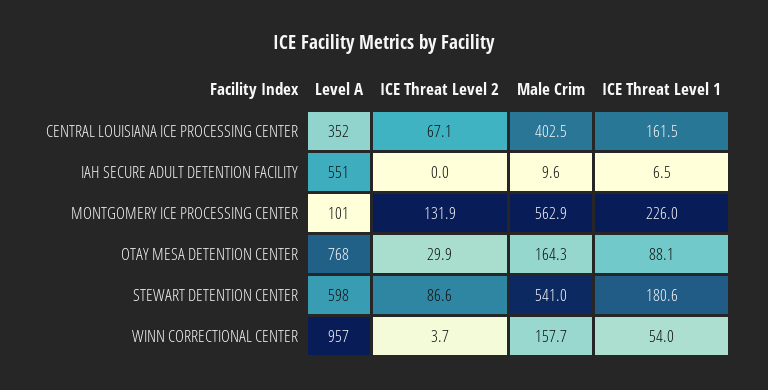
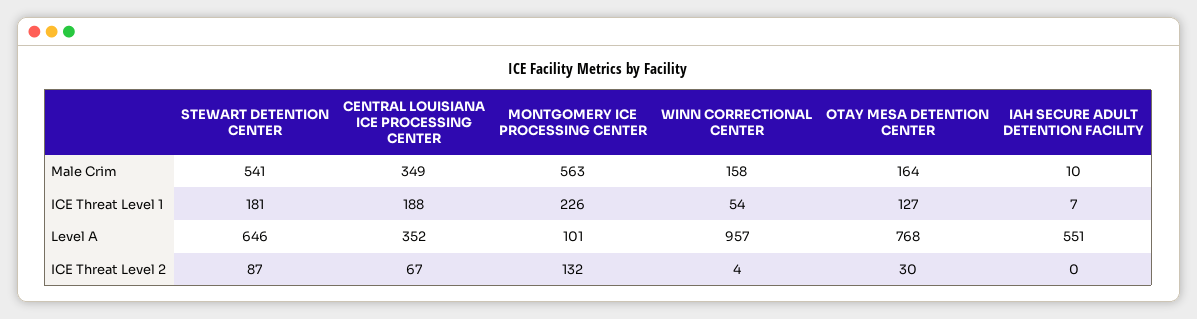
  {
    "Level A": {
      "CENTRAL LOUISIANA ICE PROCESSING CENTER": 352,
      "IAH SECURE ADULT DETENTION FACILITY": 551,
      "MONTGOMERY ICE PROCESSING CENTER": 101,
      "OTAY MESA DETENTION CENTER": 768,
-     "STEWART DETENTION CENTER": 598,
+     "STEWART DETENTION CENTER": 646,
      "WINN CORRECTIONAL CENTER": 957
    },
    "ICE Threat Level 2": {
      "CENTRAL LOUISIANA ICE PROCESSING CENTER": 67.1,
      "IAH SECURE ADULT DETENTION FACILITY": 0,
      "MONTGOMERY ICE PROCESSING CENTER": 131.9,
      "OTAY MESA DETENTION CENTER": 29.9,
      "STEWART DETENTION CENTER": 86.6,
      "WINN CORRECTIONAL CENTER": 3.7
    },
    "Male Crim": {
-     "CENTRAL LOUISIANA ICE PROCESSING CENTER": 402.5,
+     "CENTRAL LOUISIANA ICE PROCESSING CENTER": 349,
      "IAH SECURE ADULT DETENTION FACILITY": 9.6,
      "MONTGOMERY ICE PROCESSING CENTER": 562.9,
      "OTAY MESA DETENTION CENTER": 164.3,
      "STEWART DETENTION CENTER": 541,
      "WINN CORRECTIONAL CENTER": 157.7
    },
    "ICE Threat Level 1": {
-     "CENTRAL LOUISIANA ICE PROCESSING CENTER": 161.5,
+     "CENTRAL LOUISIANA ICE PROCESSING CENTER": 188,
      "IAH SECURE ADULT DETENTION FACILITY": 6.5,
      "MONTGOMERY ICE PROCESSING CENTER": 226,
-     "OTAY MESA DETENTION CENTER": 88.1,
+     "OTAY MESA DETENTION CENTER": 127,
      "STEWART DETENTION CENTER": 180.6,
      "WINN CORRECTIONAL CENTER": 54
    }
  }

